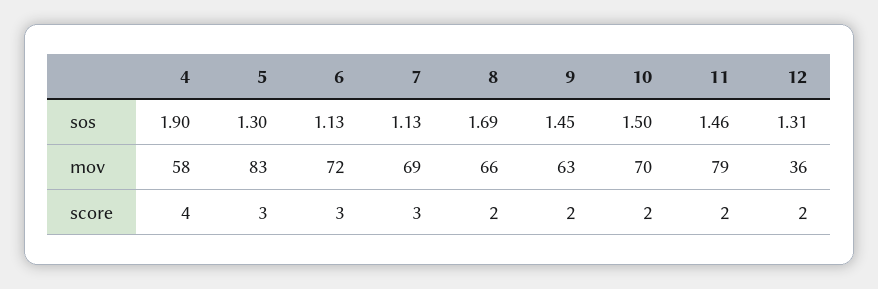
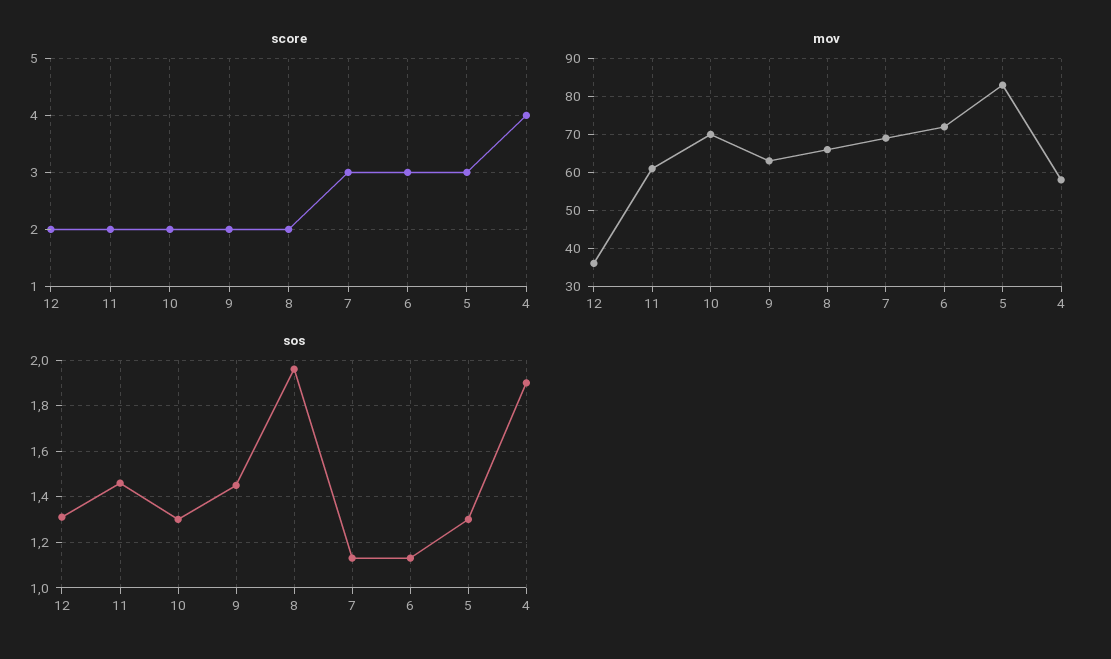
  {
    "sos": {
      "4": 1.9,
      "5": 1.3,
      "6": 1.13,
      "7": 1.13,
-     "8": 1.69,
+     "8": 1.95,
      "9": 1.45,
-     "10": 1.5,
+     "10": 1.3,
      "11": 1.46,
      "12": 1.31
    },
    "mov": {
      "4": 58,
      "5": 83,
      "6": 72,
      "7": 69,
      "8": 66,
      "9": 63,
      "10": 70,
-     "11": 79,
+     "11": 60,
      "12": 36
    },
    "score": {
      "4": 4,
      "5": 3,
      "6": 3,
      "7": 3,
      "8": 2,
      "9": 2,
      "10": 2,
      "11": 2,
      "12": 2
    }
  }

